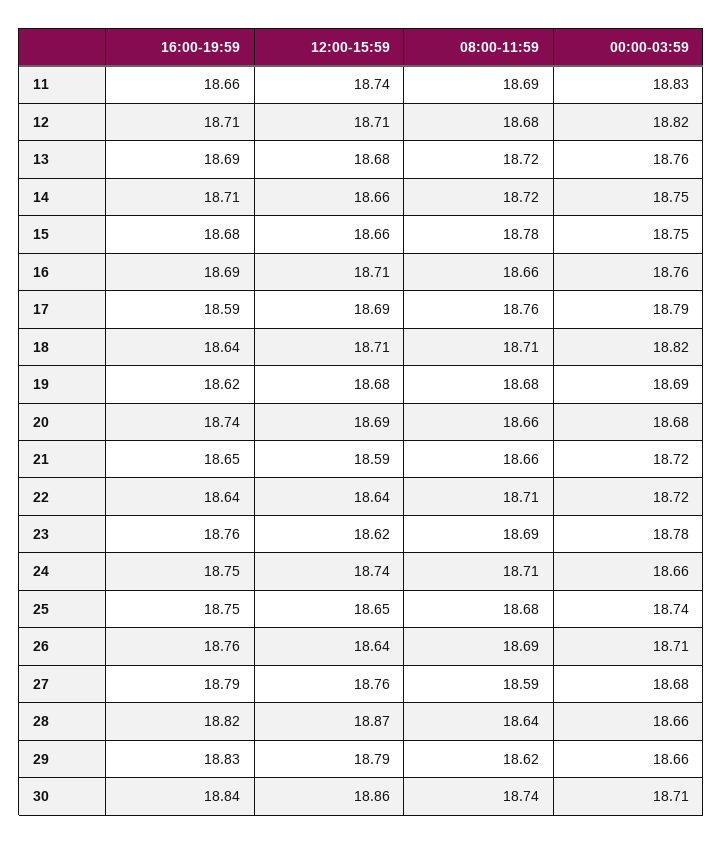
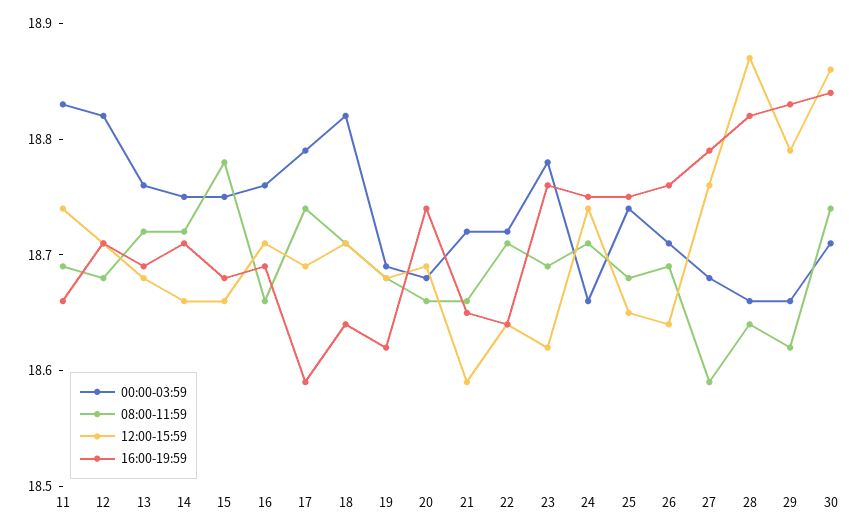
  {
    "16:00-19:59": {
      "11": 18.66,
      "12": 18.71,
      "13": 18.69,
      "14": 18.71,
      "15": 18.68,
      "16": 18.69,
      "17": 18.59,
      "18": 18.64,
      "19": 18.62,
      "20": 18.74,
      "21": 18.65,
      "22": 18.64,
      "23": 18.76,
      "24": 18.75,
      "25": 18.75,
      "26": 18.76,
      "27": 18.79,
      "28": 18.82,
      "29": 18.83,
      "30": 18.84
    },
    "12:00-15:59": {
      "11": 18.74,
      "12": 18.71,
      "13": 18.68,
      "14": 18.66,
      "15": 18.66,
      "16": 18.71,
      "17": 18.69,
      "18": 18.71,
      "19": 18.68,
      "20": 18.69,
      "21": 18.59,
      "22": 18.64,
      "23": 18.62,
      "24": 18.74,
      "25": 18.65,
      "26": 18.64,
      "27": 18.76,
      "28": 18.87,
      "29": 18.79,
      "30": 18.86
    },
    "08:00-11:59": {
      "11": 18.69,
      "12": 18.68,
      "13": 18.72,
      "14": 18.72,
      "15": 18.78,
      "16": 18.66,
-     "17": 18.76,
+     "17": 18.74,
      "18": 18.71,
      "19": 18.68,
      "20": 18.66,
      "21": 18.66,
      "22": 18.71,
      "23": 18.69,
      "24": 18.71,
      "25": 18.68,
      "26": 18.69,
      "27": 18.59,
      "28": 18.64,
      "29": 18.62,
      "30": 18.74
    },
    "00:00-03:59": {
      "11": 18.83,
      "12": 18.82,
      "13": 18.76,
      "14": 18.75,
      "15": 18.75,
      "16": 18.76,
      "17": 18.79,
      "18": 18.82,
      "19": 18.69,
      "20": 18.68,
      "21": 18.72,
      "22": 18.72,
      "23": 18.78,
      "24": 18.66,
      "25": 18.74,
      "26": 18.71,
      "27": 18.68,
      "28": 18.66,
      "29": 18.66,
      "30": 18.71
    }
  }

